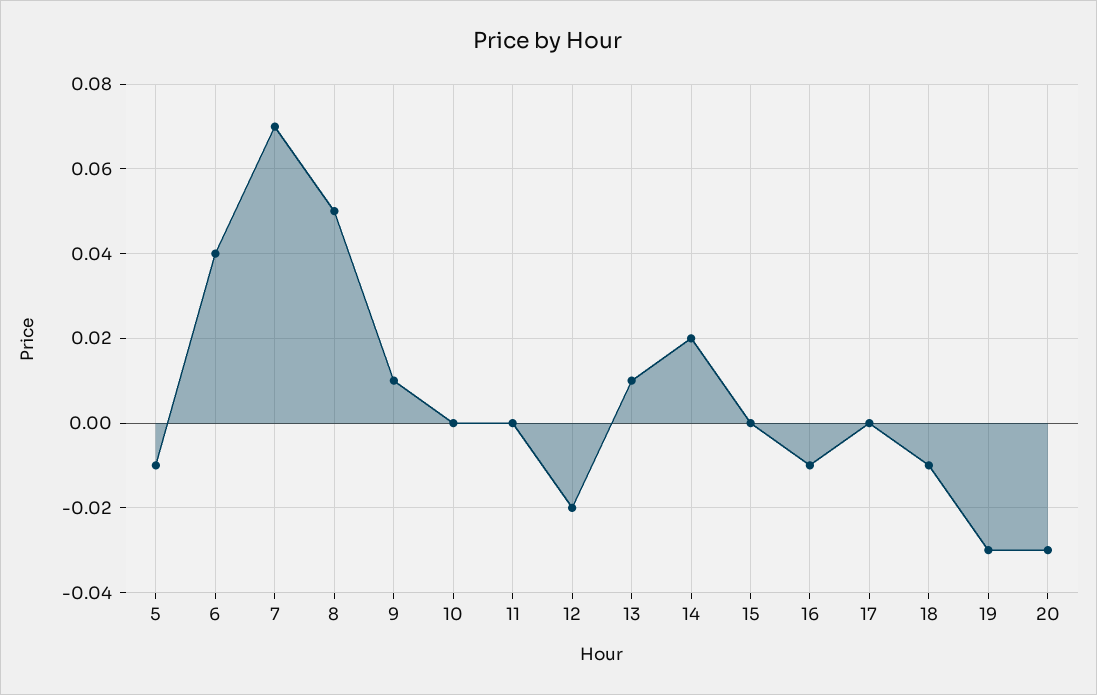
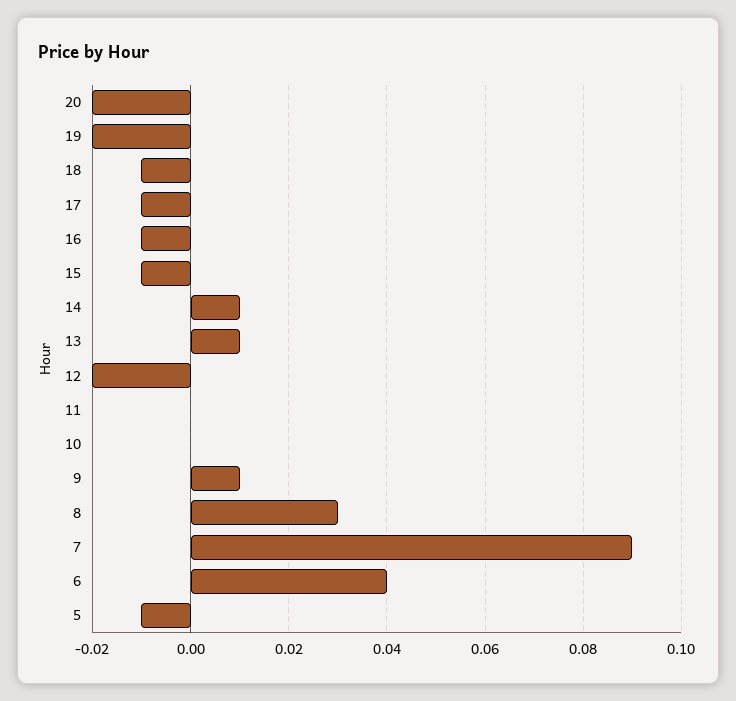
  {
    "5": -0.01,
    "6": 0.04,
-   "7": 0.07,
+   "7": 0.09,
-   "8": 0.05,
+   "8": 0.03,
    "9": 0.01,
    "10": 0,
    "11": 0,
    "12": -0.02,
    "13": 0.01,
-   "14": 0.02,
+   "14": 0.01,
-   "15": 0,
+   "15": -0.01,
    "16": -0.01,
-   "17": 0,
+   "17": -0.01,
    "18": -0.01,
-   "19": -0.03,
+   "19": -0.02,
-   "20": -0.03
+   "20": -0.02
  }

